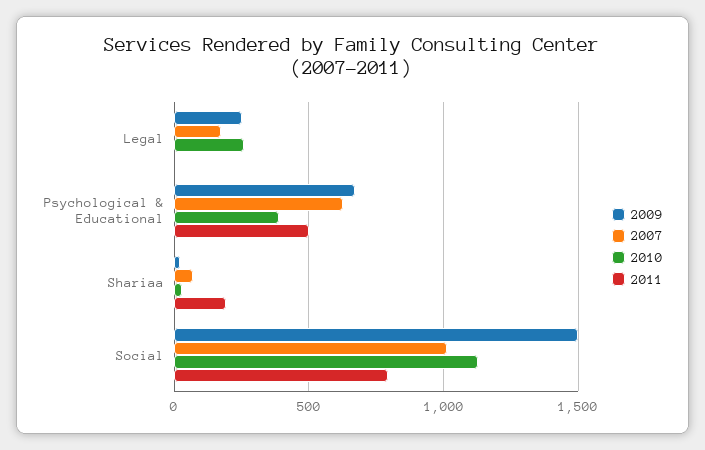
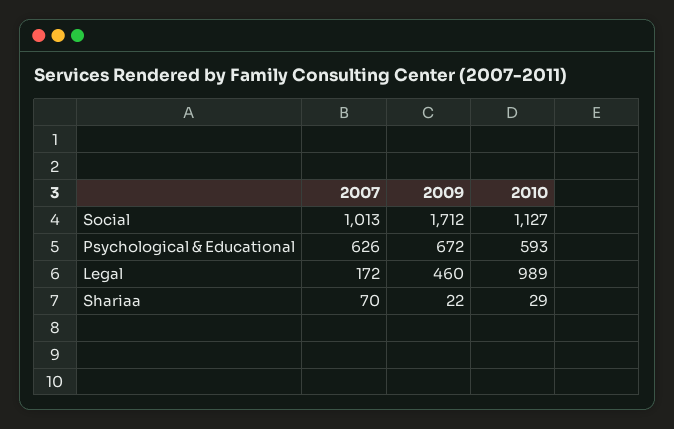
  {
    "2009": {
-     "Legal": 250,
+     "Legal": 460,
      "Psychological & Educational": 672,
      "Shariaa": 22,
-     "Social": 1500
+     "Social": 1712
    },
    "2007": {
      "Legal": 172,
      "Psychological & Educational": 626,
      "Shariaa": 70,
      "Social": 1013
    },
    "2010": {
-     "Legal": 250,
+     "Legal": 989,
-     "Psychological & Educational": 400,
+     "Psychological & Educational": 593,
      "Shariaa": 29,
      "Social": 1127
-   },
+   }
-   "2011": {
-     "Legal": 0,
-     "Psychological & Educational": 500,
-     "Shariaa": 200,
-     "Social": 800
-   }
  }

